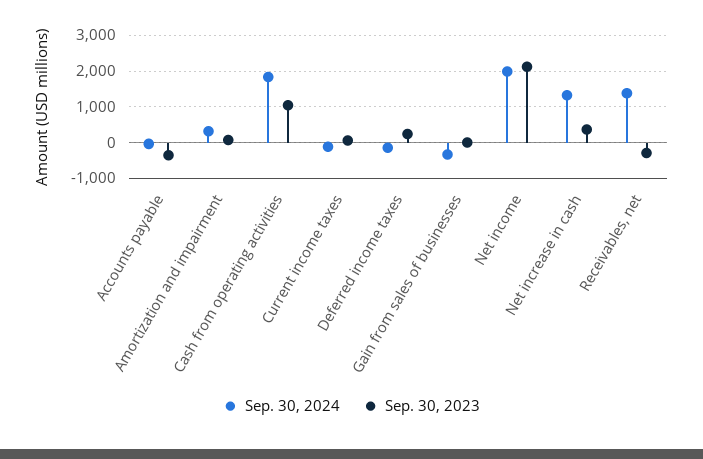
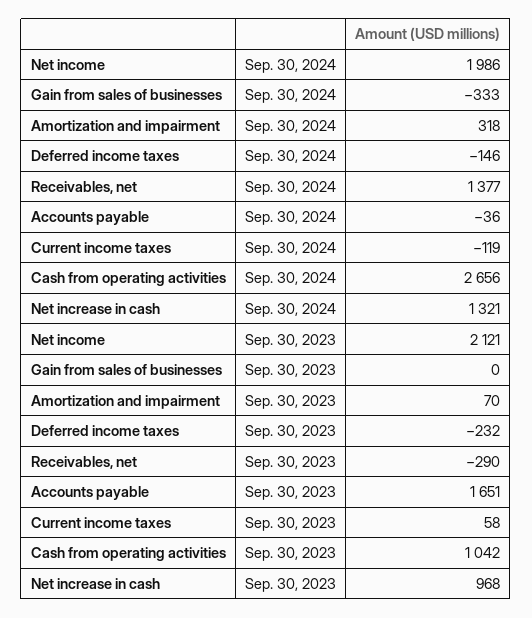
  {
    "Sep. 30, 2024": {
      "Accounts payable": -36,
      "Amortization and impairment": 318,
-     "Cash from operating activities": 1800,
+     "Cash from operating activities": 2656,
      "Current income taxes": -119,
      "Deferred income taxes": -146,
      "Gain from sales of businesses": -333,
      "Net income": 1986,
      "Net increase in cash": 1321,
      "Receivables, net": 1377
    },
    "Sep. 30, 2023": {
-     "Accounts payable": -400,
+     "Accounts payable": 1651,
      "Amortization and impairment": 70,
      "Cash from operating activities": 1042,
      "Current income taxes": 58,
-     "Deferred income taxes": 200,
+     "Deferred income taxes": -232,
      "Gain from sales of businesses": 0,
      "Net income": 2121,
-     "Net increase in cash": 400,
+     "Net increase in cash": 968,
      "Receivables, net": -290
    }
  }

